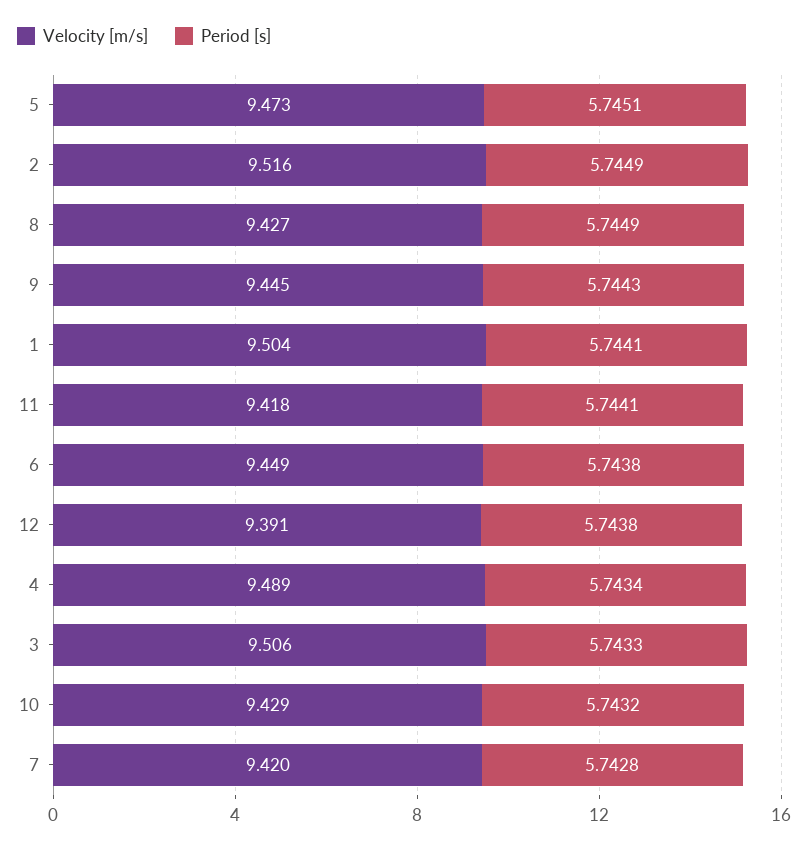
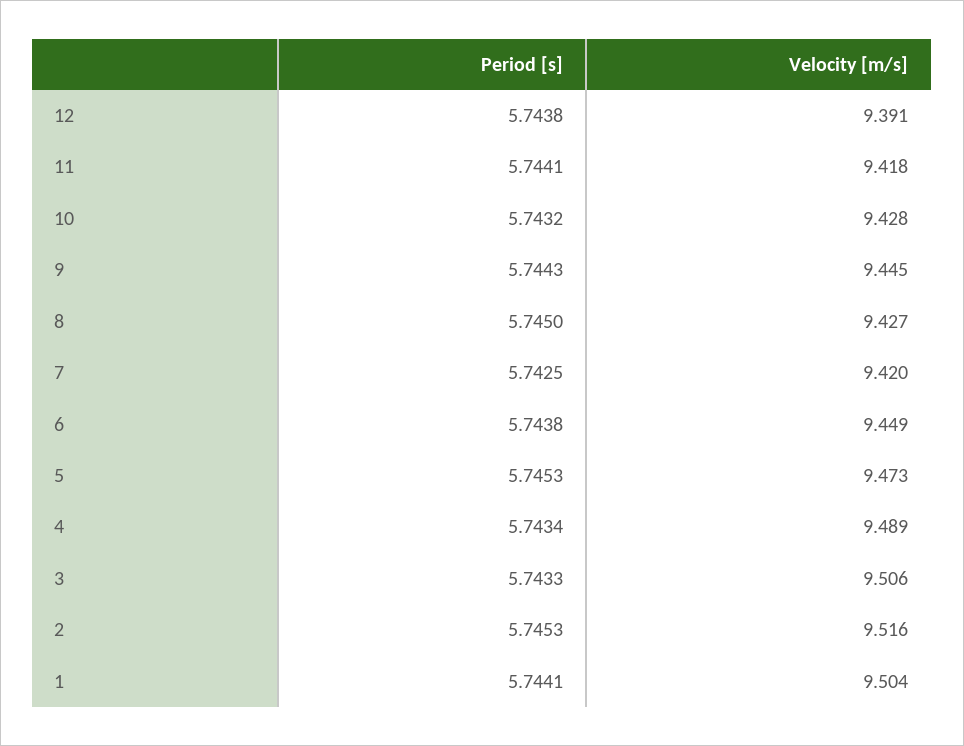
  {
    "Velocity [m/s]": {
      "5": 9.473,
      "2": 9.516,
      "8": 9.427,
      "9": 9.445,
      "1": 9.504,
      "11": 9.418,
      "6": 9.449,
      "12": 9.391,
      "4": 9.489,
      "3": 9.506,
-     "10": 9.429,
+     "10": 9.428,
      "7": 9.42
    },
    "Period [s]": {
-     "5": 5.7451,
+     "5": 5.7453,
-     "2": 5.7449,
+     "2": 5.7453,
-     "8": 5.7449,
+     "8": 5.745,
      "9": 5.7443,
      "1": 5.7441,
      "11": 5.7441,
      "6": 5.7438,
      "12": 5.7438,
      "4": 5.7434,
      "3": 5.7433,
      "10": 5.7432,
-     "7": 5.7428
+     "7": 5.7425
    }
  }

